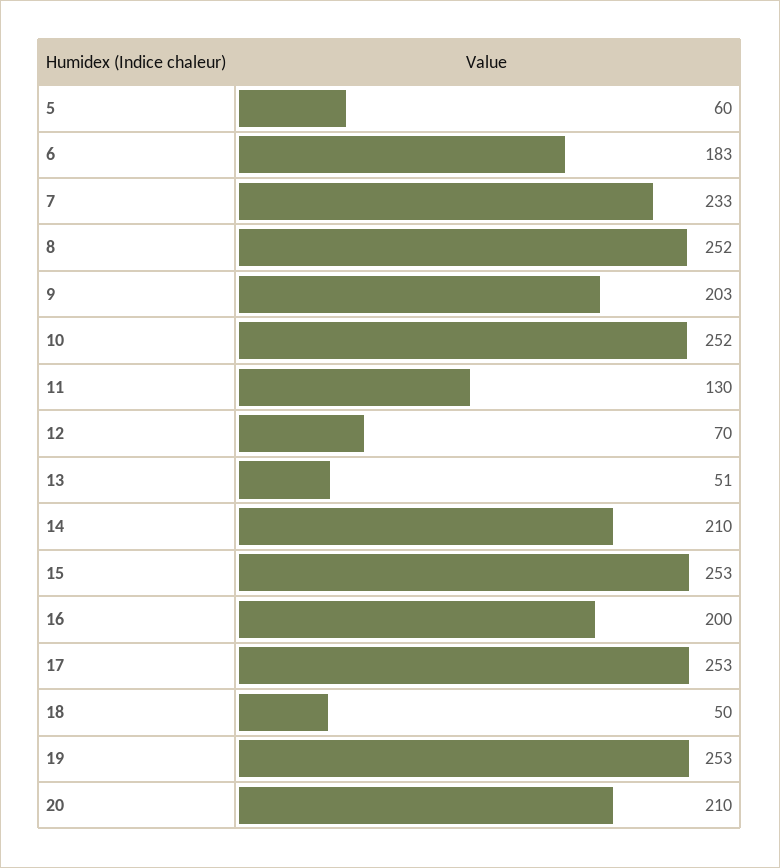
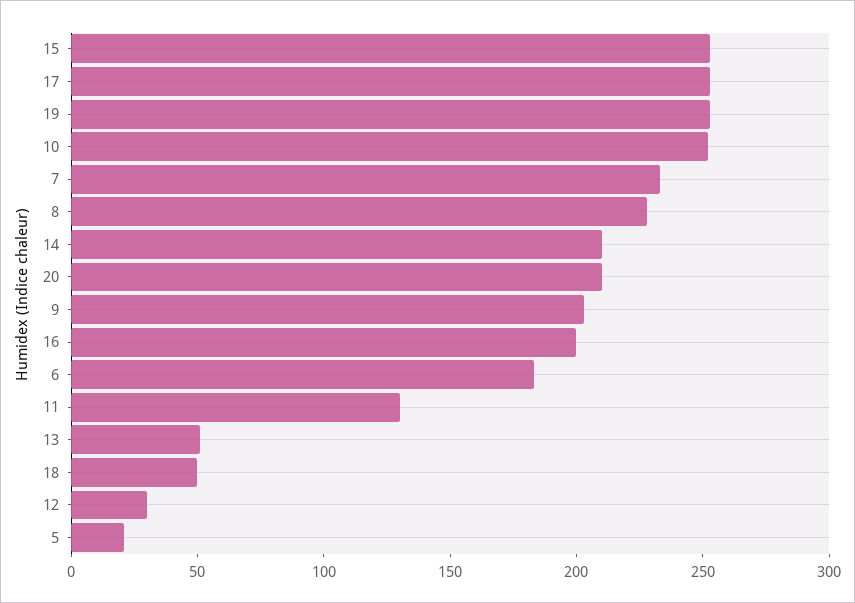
  {
-   "5": 60,
+   "5": 20,
    "6": 183,
    "7": 233,
-   "8": 252,
+   "8": 230,
    "9": 203,
    "10": 252,
    "11": 130,
-   "12": 70,
+   "12": 30,
    "13": 51,
    "14": 210,
    "15": 253,
    "16": 200,
    "17": 253,
    "18": 50,
    "19": 253,
    "20": 210
  }

